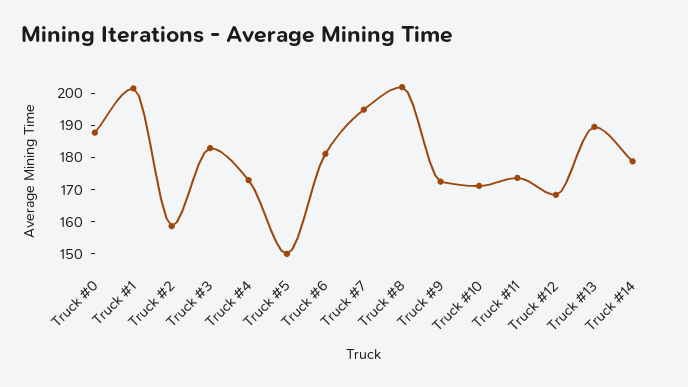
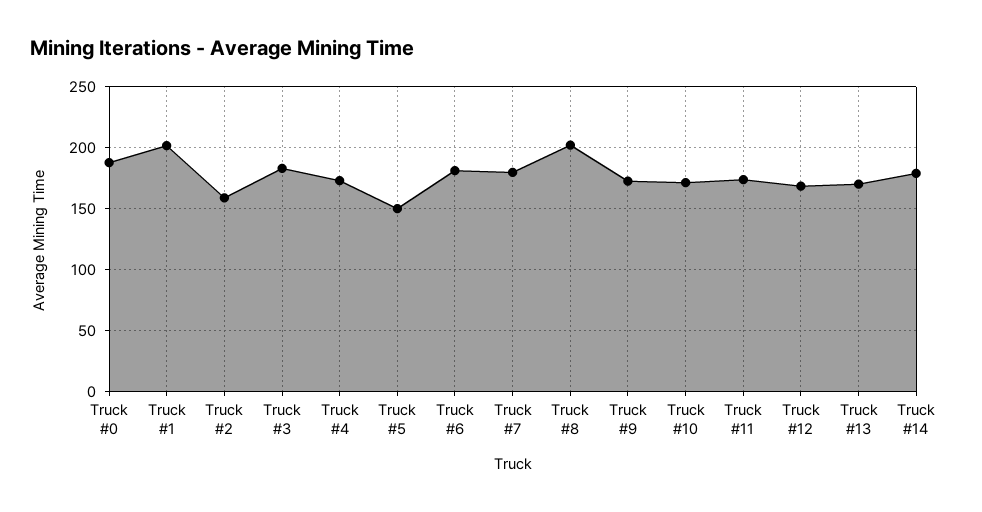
  {
    "Truck #0": 187.5,
    "Truck #1": 202.5,
    "Truck #2": 157.5,
    "Truck #3": 182.5,
    "Truck #4": 172.5,
    "Truck #5": 150,
    "Truck #6": 180,
-   "Truck #7": 195,
+   "Truck #7": 180,
    "Truck #8": 202.5,
    "Truck #9": 172.5,
    "Truck #10": 170,
    "Truck #11": 172.5,
    "Truck #12": 167.5,
-   "Truck #13": 190,
+   "Truck #13": 170,
    "Truck #14": 180
  }

